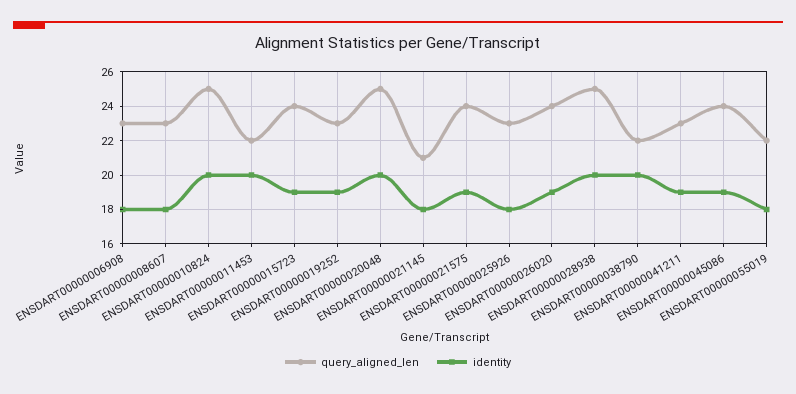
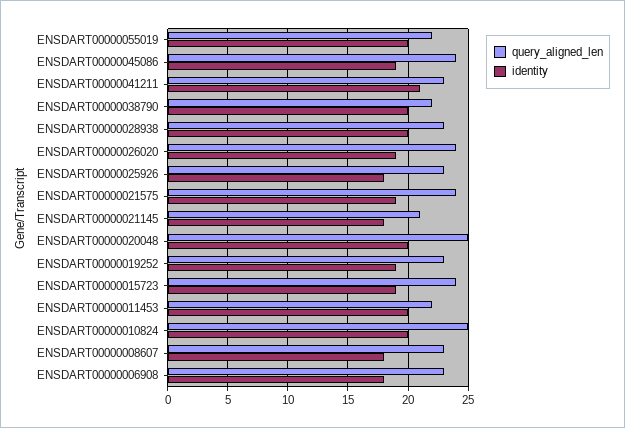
  {
    "query_aligned_len": {
      "ENSDART00000006908": 23,
      "ENSDART00000008607": 23,
      "ENSDART00000010824": 25,
      "ENSDART00000011453": 22,
      "ENSDART00000015723": 24,
      "ENSDART00000019252": 23,
      "ENSDART00000020048": 25,
      "ENSDART00000021145": 21,
      "ENSDART00000021575": 24,
      "ENSDART00000025926": 23,
      "ENSDART00000026020": 24,
-     "ENSDART00000028938": 25,
+     "ENSDART00000028938": 23,
      "ENSDART00000038790": 22,
      "ENSDART00000041211": 23,
      "ENSDART00000045086": 24,
      "ENSDART00000055019": 22
    },
    "identity": {
      "ENSDART00000006908": 18,
      "ENSDART00000008607": 18,
      "ENSDART00000010824": 20,
      "ENSDART00000011453": 20,
      "ENSDART00000015723": 19,
      "ENSDART00000019252": 19,
      "ENSDART00000020048": 20,
      "ENSDART00000021145": 18,
      "ENSDART00000021575": 19,
      "ENSDART00000025926": 18,
      "ENSDART00000026020": 19,
      "ENSDART00000028938": 20,
      "ENSDART00000038790": 20,
-     "ENSDART00000041211": 19,
+     "ENSDART00000041211": 21,
      "ENSDART00000045086": 19,
-     "ENSDART00000055019": 18
+     "ENSDART00000055019": 20
    }
  }

